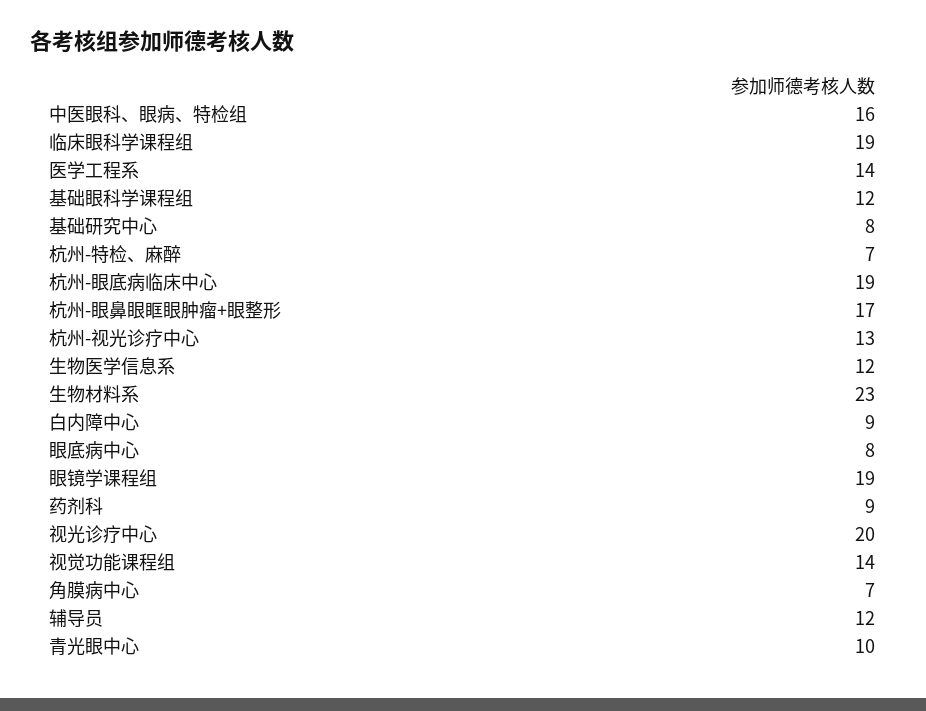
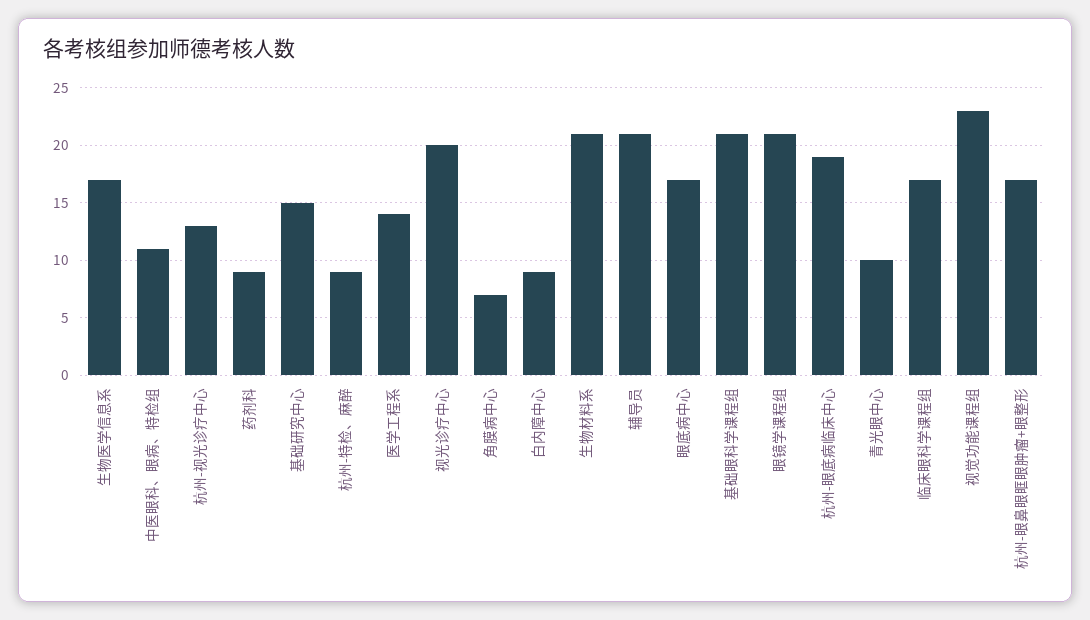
  {
-   "中医眼科、眼病、特检组": 16,
+   "中医眼科、眼病、特检组": 11,
-   "临床眼科学课程组": 19,
+   "临床眼科学课程组": 17,
    "医学工程系": 14,
-   "基础眼科学课程组": 12,
+   "基础眼科学课程组": 21,
-   "基础研究中心": 8,
+   "基础研究中心": 15,
-   "杭州-特检、麻醉": 7,
+   "杭州-特检、麻醉": 9,
    "杭州-眼底病临床中心": 19,
    "杭州-眼鼻眼眶眼肿瘤+眼整形": 17,
    "杭州-视光诊疗中心": 13,
-   "生物医学信息系": 12,
+   "生物医学信息系": 17,
-   "生物材料系": 23,
+   "生物材料系": 21,
    "白内障中心": 9,
-   "眼底病中心": 8,
+   "眼底病中心": 17,
-   "眼镜学课程组": 19,
+   "眼镜学课程组": 21,
    "药剂科": 9,
    "视光诊疗中心": 20,
-   "视觉功能课程组": 14,
+   "视觉功能课程组": 23,
    "角膜病中心": 7,
-   "辅导员": 12,
+   "辅导员": 21,
    "青光眼中心": 10
  }

